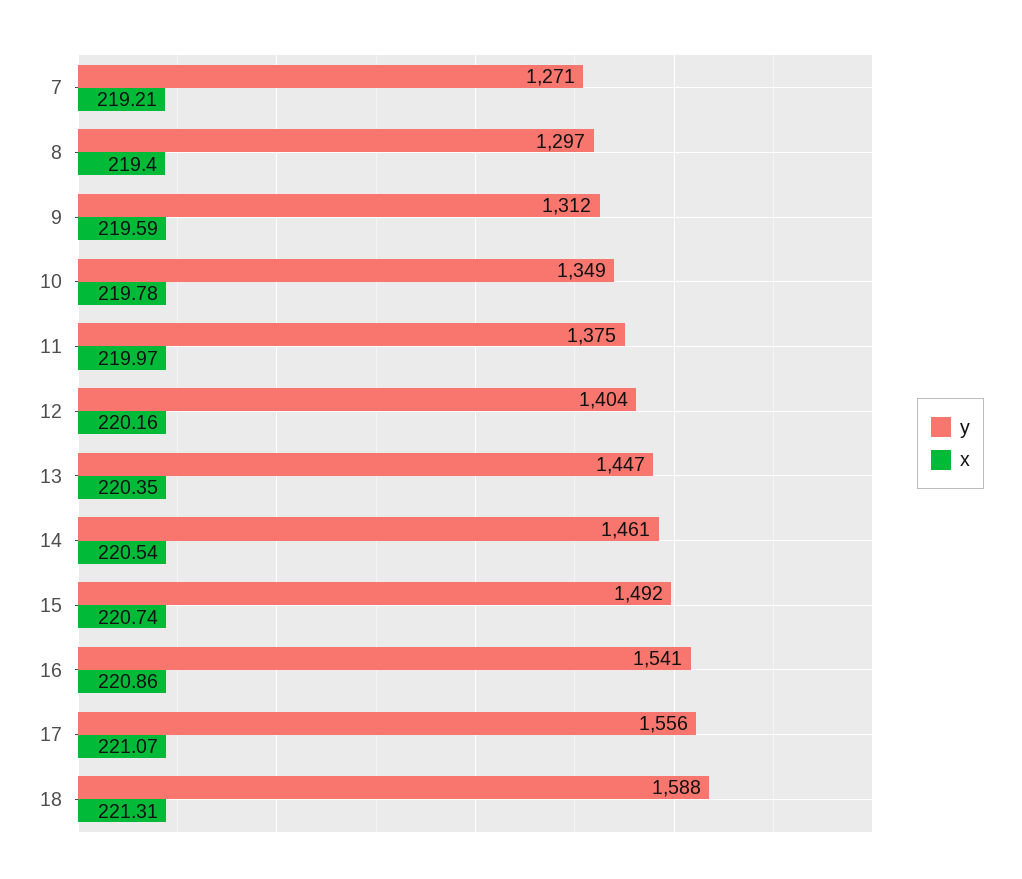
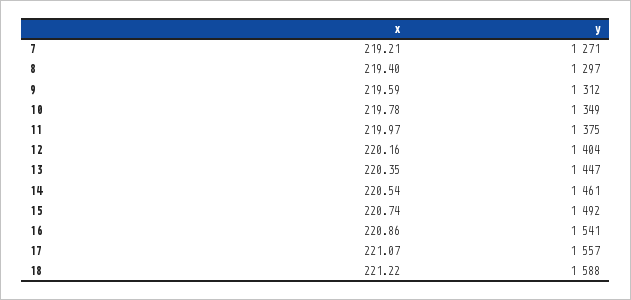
  {
    "y": {
      "7": 1271,
      "8": 1297,
      "9": 1312,
      "10": 1349,
      "11": 1375,
      "12": 1404,
      "13": 1447,
      "14": 1461,
      "15": 1492,
      "16": 1541,
-     "17": 1556,
+     "17": 1557,
      "18": 1588
    },
    "x": {
      "7": 219.21,
      "8": 219.4,
      "9": 219.59,
      "10": 219.78,
      "11": 219.97,
      "12": 220.16,
      "13": 220.35,
      "14": 220.54,
      "15": 220.74,
      "16": 220.86,
      "17": 221.07,
-     "18": 221.31
+     "18": 221.22
    }
  }

